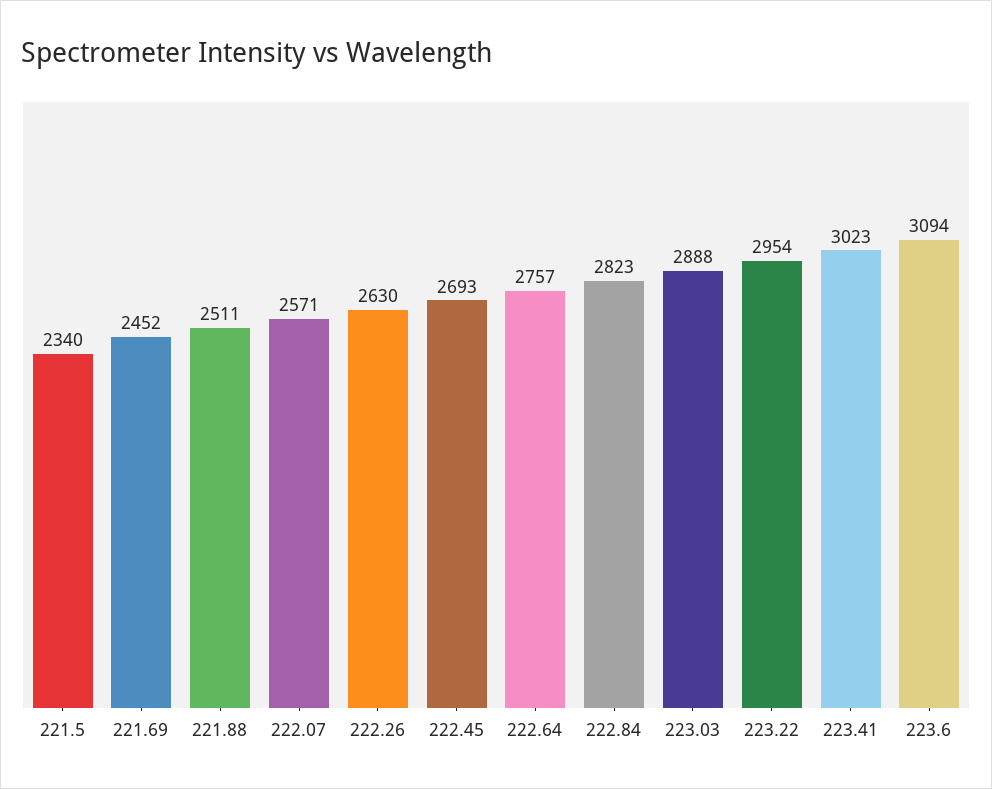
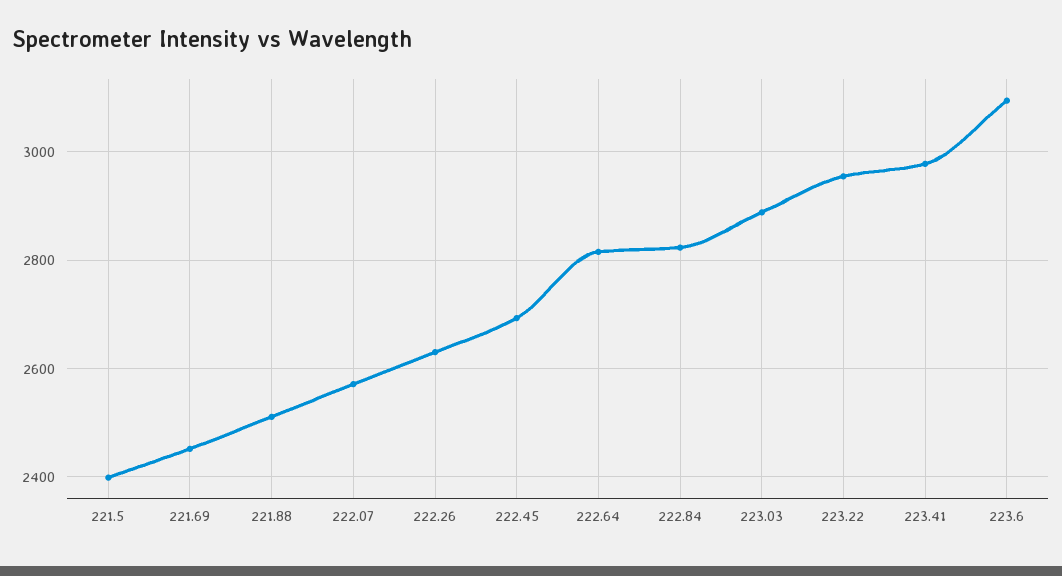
  {
-   "221.5": 2340,
+   "221.5": 2400,
    "221.69": 2452,
    "221.88": 2511,
    "222.07": 2571,
    "222.26": 2630,
    "222.45": 2693,
-   "222.64": 2757,
+   "222.64": 2820,
    "222.84": 2823,
    "223.03": 2888,
    "223.22": 2954,
-   "223.41": 3023,
+   "223.41": 2980,
    "223.6": 3094
  }

